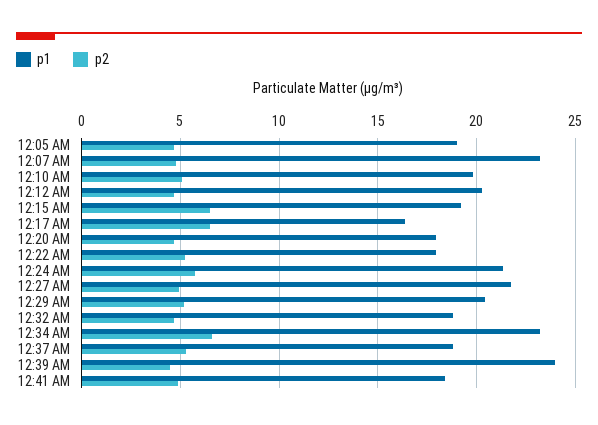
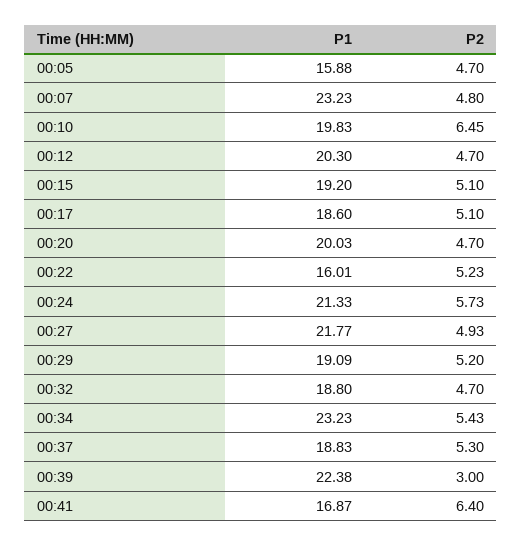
  {
    "p1": {
-     "12:05 AM": 19,
+     "12:05 AM": 15.88,
      "12:07 AM": 23.23,
      "12:10 AM": 19.83,
      "12:12 AM": 20.3,
      "12:15 AM": 19.2,
-     "12:17 AM": 16.5,
+     "12:17 AM": 18.6,
-     "12:20 AM": 18,
+     "12:20 AM": 20.03,
-     "12:22 AM": 18,
+     "12:22 AM": 16.01,
      "12:24 AM": 21.33,
      "12:27 AM": 21.77,
-     "12:29 AM": 20.5,
+     "12:29 AM": 19.09,
      "12:32 AM": 18.8,
      "12:34 AM": 23.23,
      "12:37 AM": 18.83,
-     "12:39 AM": 24,
+     "12:39 AM": 22.38,
-     "12:41 AM": 18.5
+     "12:41 AM": 16.87
    },
    "p2": {
      "12:05 AM": 4.7,
      "12:07 AM": 4.8,
-     "12:10 AM": 5,
+     "12:10 AM": 6.45,
      "12:12 AM": 4.7,
-     "12:15 AM": 6.5,
+     "12:15 AM": 5.1,
-     "12:17 AM": 6.5,
+     "12:17 AM": 5.1,
      "12:20 AM": 4.7,
      "12:22 AM": 5.23,
      "12:24 AM": 5.73,
      "12:27 AM": 4.93,
      "12:29 AM": 5.2,
      "12:32 AM": 4.7,
-     "12:34 AM": 6.5,
+     "12:34 AM": 5.43,
      "12:37 AM": 5.3,
-     "12:39 AM": 4.5,
+     "12:39 AM": 3,
-     "12:41 AM": 5
+     "12:41 AM": 6.4
    }
  }

